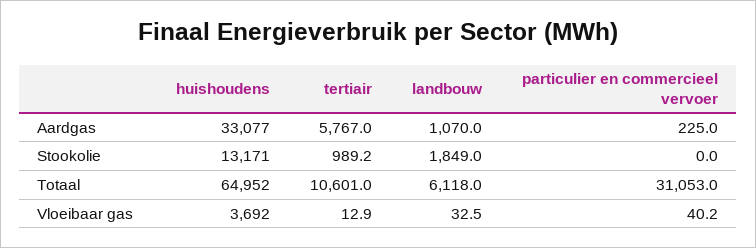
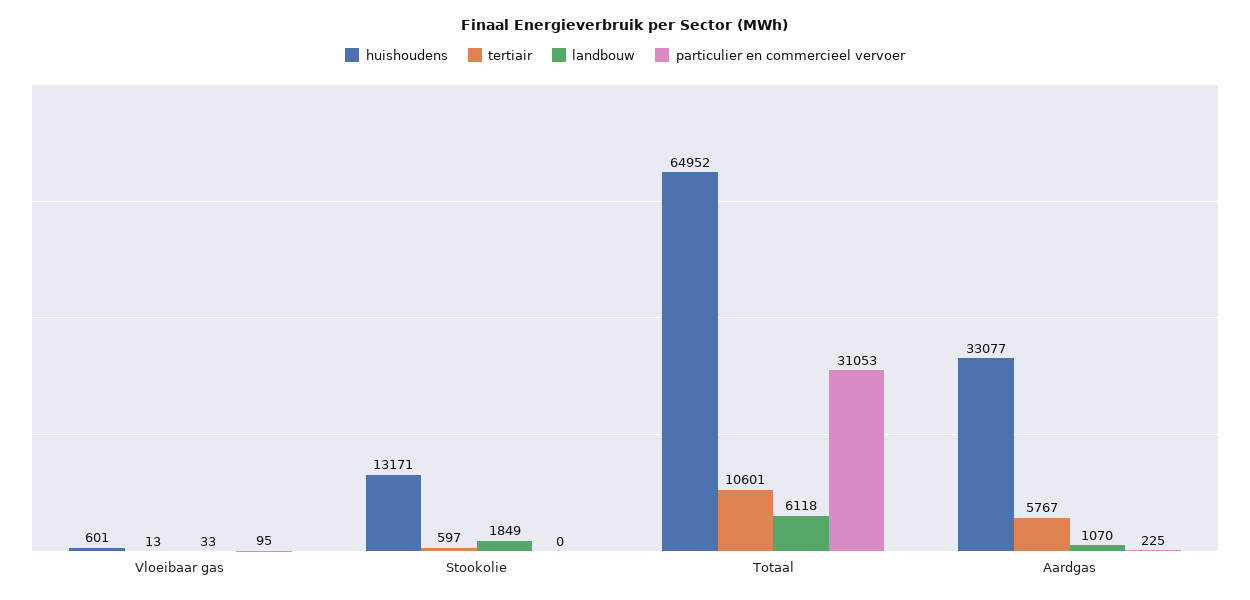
  {
    "huishoudens": {
      "Aardgas": 33077,
      "Stookolie": 13171,
      "Totaal": 64952,
-     "Vloeibaar gas": 3692
+     "Vloeibaar gas": 601
    },
    "tertiair": {
      "Aardgas": 5767,
-     "Stookolie": 989.2,
+     "Stookolie": 597,
      "Totaal": 10601,
      "Vloeibaar gas": 12.9
    },
    "landbouw": {
      "Aardgas": 1070,
      "Stookolie": 1849,
      "Totaal": 6118,
      "Vloeibaar gas": 32.5
    },
    "particulier en commercieel vervoer": {
      "Aardgas": 225,
      "Stookolie": 0,
      "Totaal": 31053,
-     "Vloeibaar gas": 40.2
+     "Vloeibaar gas": 95
    }
  }

